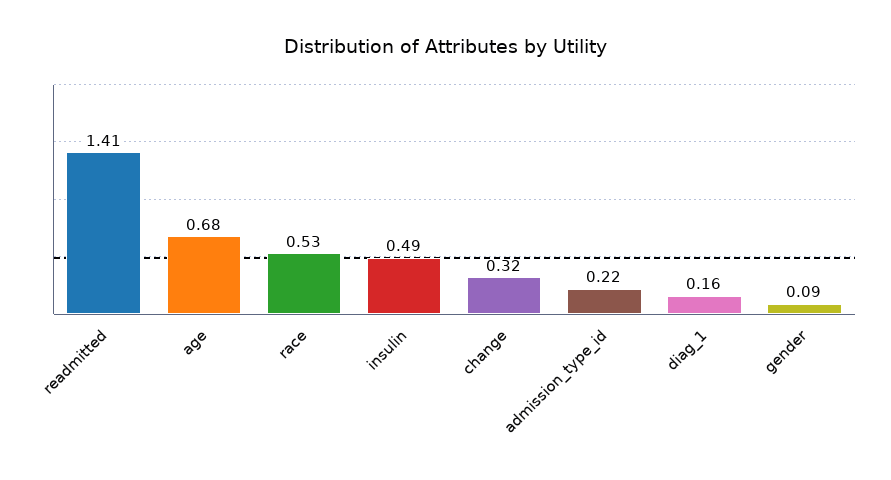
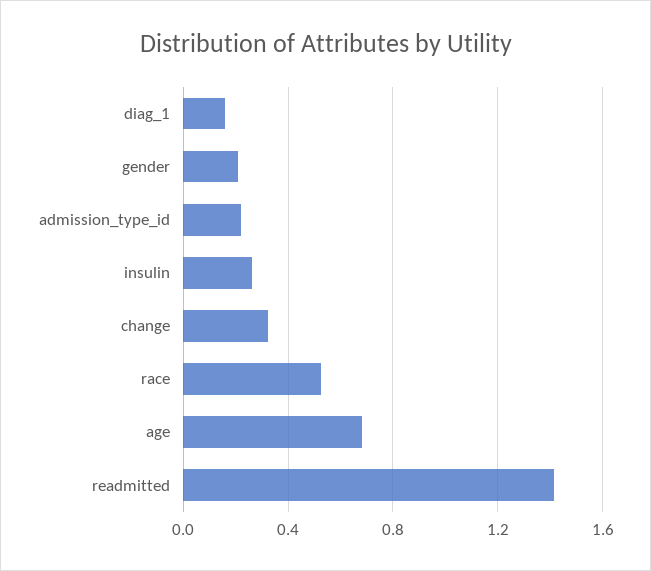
  {
    "readmitted": 1.41,
    "age": 0.68,
    "race": 0.53,
-   "insulin": 0.49,
+   "insulin": 0.25,
    "change": 0.32,
    "admission_type_id": 0.22,
    "diag_1": 0.16,
-   "gender": 0.09
+   "gender": 0.2
  }

